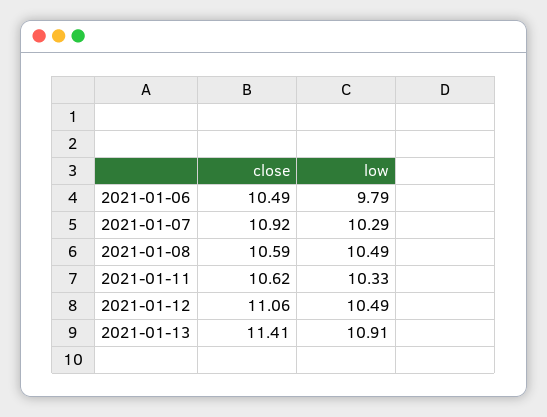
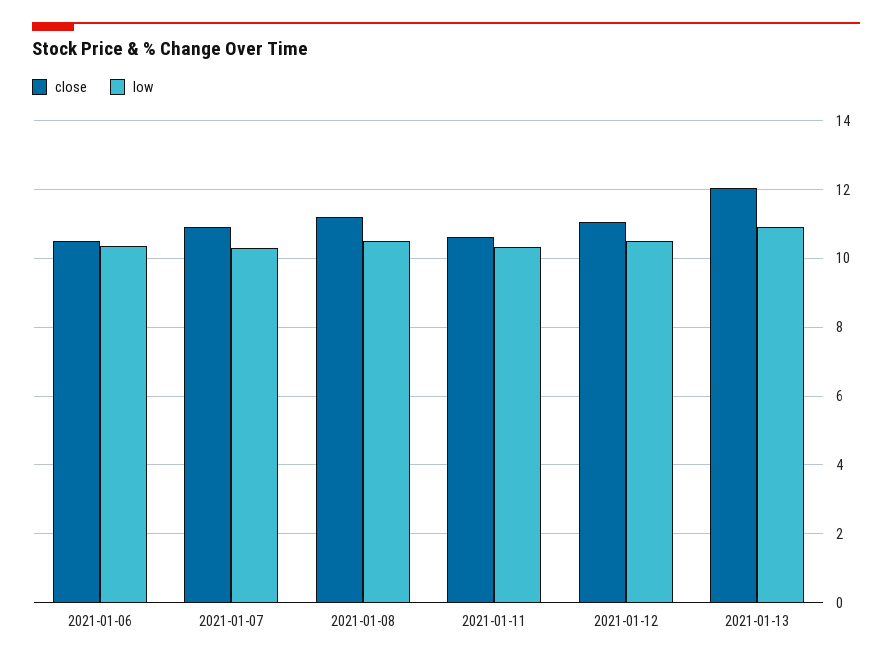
  {
    "close": {
      "2021-01-06": 10.49,
      "2021-01-07": 10.92,
-     "2021-01-08": 10.59,
+     "2021-01-08": 11.2,
      "2021-01-11": 10.62,
      "2021-01-12": 11.06,
-     "2021-01-13": 11.41
+     "2021-01-13": 12
    },
    "low": {
-     "2021-01-06": 9.79,
+     "2021-01-06": 10.4,
      "2021-01-07": 10.29,
      "2021-01-08": 10.49,
      "2021-01-11": 10.33,
      "2021-01-12": 10.49,
      "2021-01-13": 10.91
    }
  }

